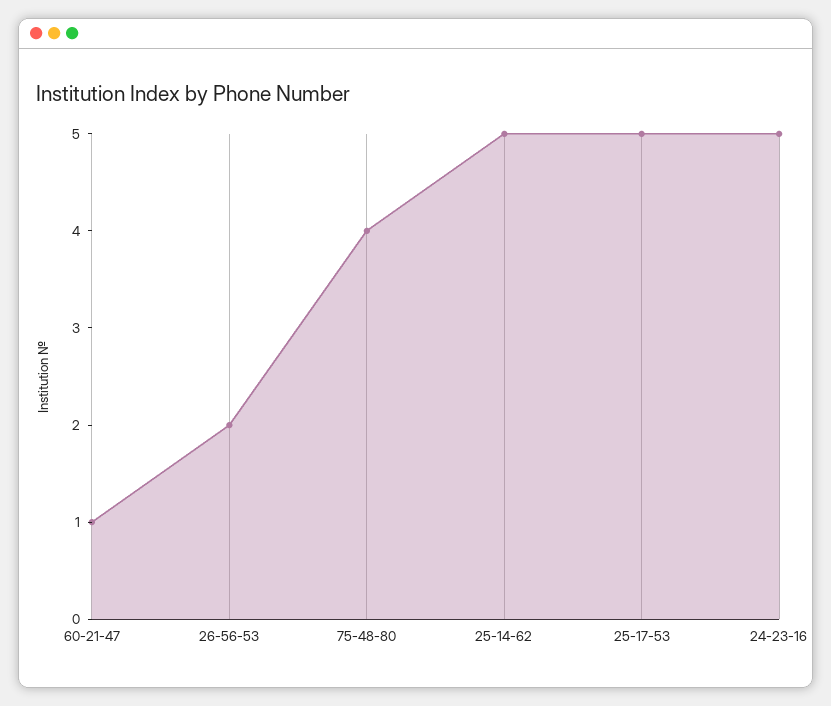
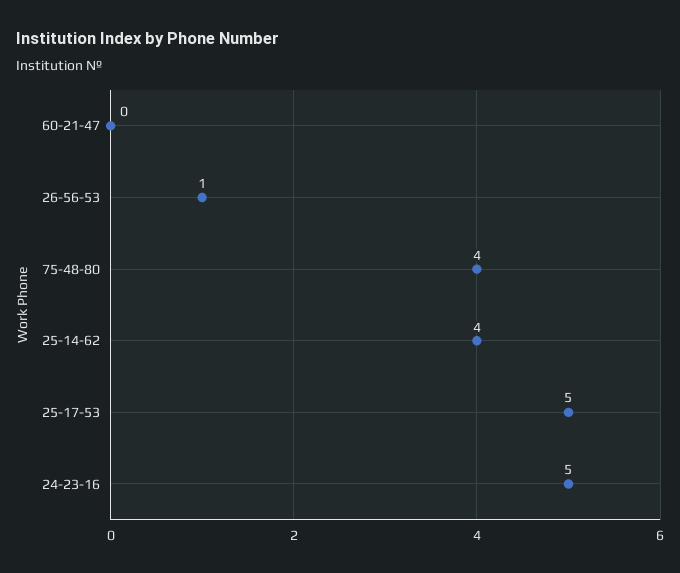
  {
-   "60-21-47": 1,
+   "60-21-47": 0,
-   "26-56-53": 2,
+   "26-56-53": 1,
    "75-48-80": 4,
-   "25-14-62": 5,
+   "25-14-62": 4,
    "25-17-53": 5,
    "24-23-16": 5
  }

